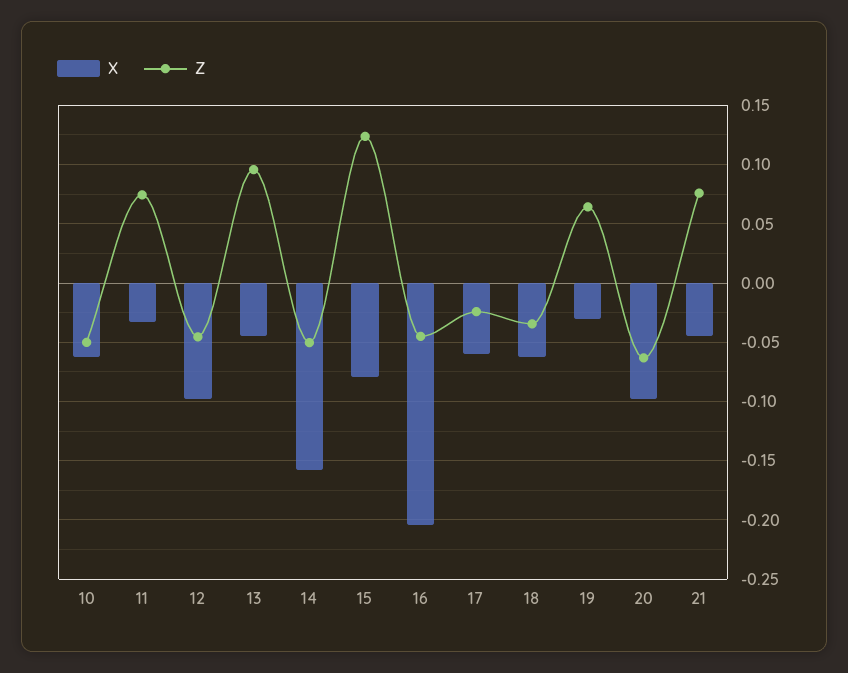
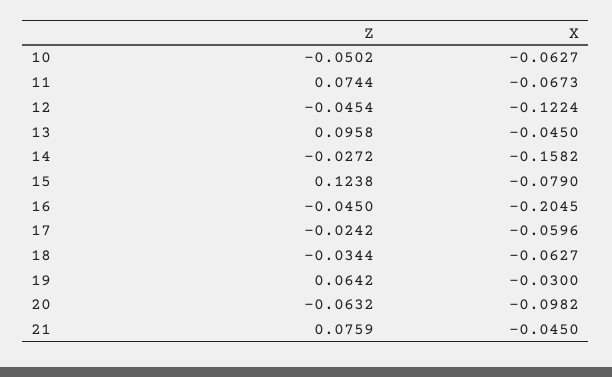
  {
    "X": {
      "10": -0.0627,
-     "11": -0.03,
+     "11": -0.0673,
-     "12": -0.1,
+     "12": -0.1224,
      "13": -0.045,
      "14": -0.1582,
      "15": -0.079,
      "16": -0.2045,
      "17": -0.0596,
      "18": -0.0627,
      "19": -0.03,
      "20": -0.0982,
      "21": -0.045
    },
    "Z": {
      "10": -0.0502,
      "11": 0.0744,
      "12": -0.0454,
      "13": 0.0958,
-     "14": -0.05,
+     "14": -0.0272,
      "15": 0.1238,
      "16": -0.045,
      "17": -0.0242,
      "18": -0.0344,
      "19": 0.0642,
      "20": -0.0632,
      "21": 0.0759
    }
  }

